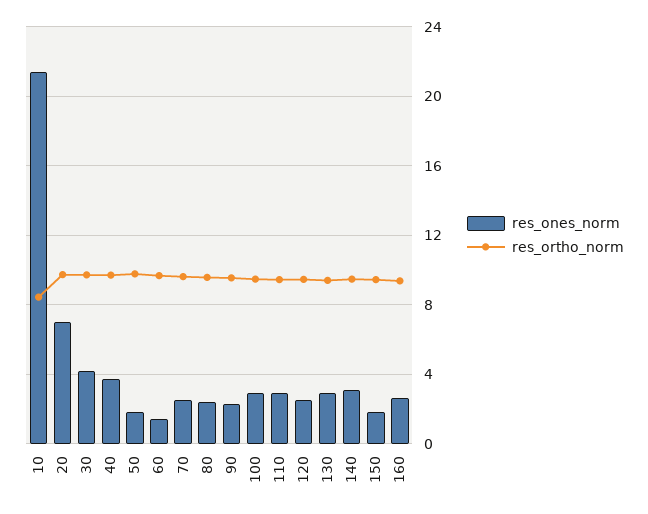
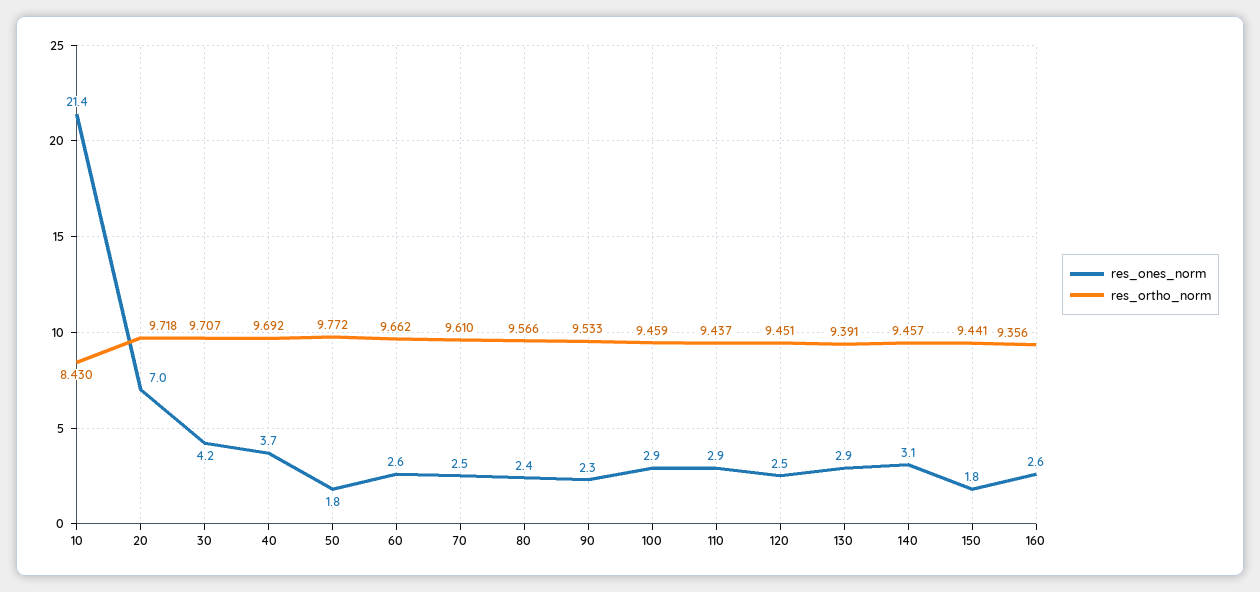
  {
    "res_ones_norm": {
      "10": 21.4,
      "20": 7,
      "30": 4.2,
      "40": 3.7,
      "50": 1.8,
-     "60": 1.5,
+     "60": 2.6,
      "70": 2.5,
      "80": 2.4,
      "90": 2.3,
      "100": 2.9,
      "110": 2.9,
      "120": 2.5,
      "130": 2.9,
      "140": 3.1,
      "150": 1.8,
      "160": 2.6
    },
    "res_ortho_norm": {
      "10": 8.43,
      "20": 9.718,
      "30": 9.707,
      "40": 9.692,
      "50": 9.772,
      "60": 9.662,
      "70": 9.61,
      "80": 9.566,
      "90": 9.533,
      "100": 9.459,
      "110": 9.437,
      "120": 9.451,
      "130": 9.391,
      "140": 9.457,
      "150": 9.441,
      "160": 9.356
    }
  }

